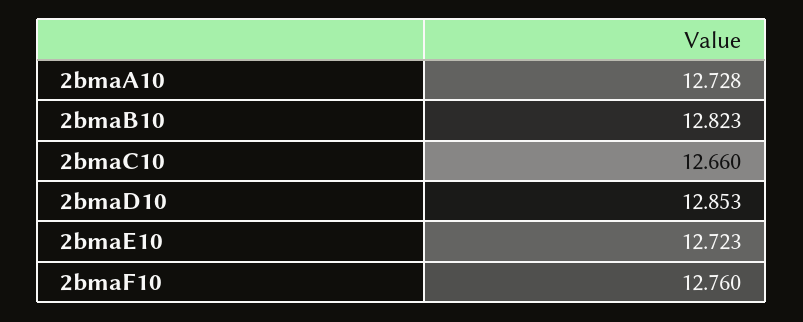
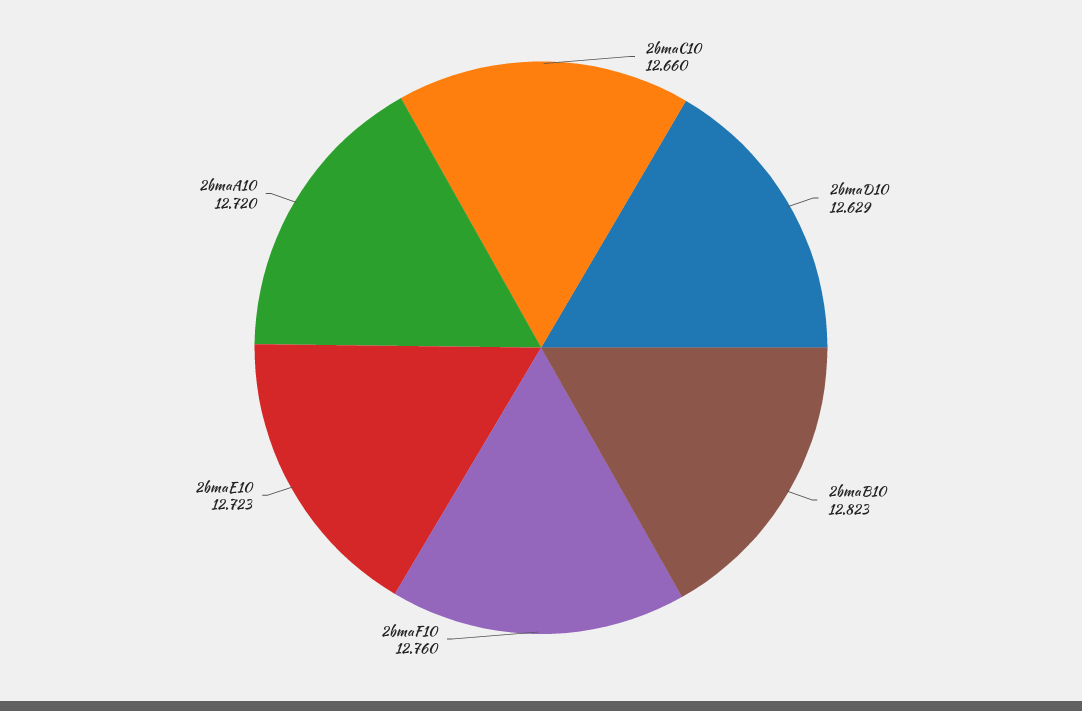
  {
-   "2bmaA10": 12.728,
+   "2bmaA10": 12.72,
    "2bmaB10": 12.823,
    "2bmaC10": 12.66,
-   "2bmaD10": 12.853,
+   "2bmaD10": 12.629,
    "2bmaE10": 12.723,
    "2bmaF10": 12.76
  }

